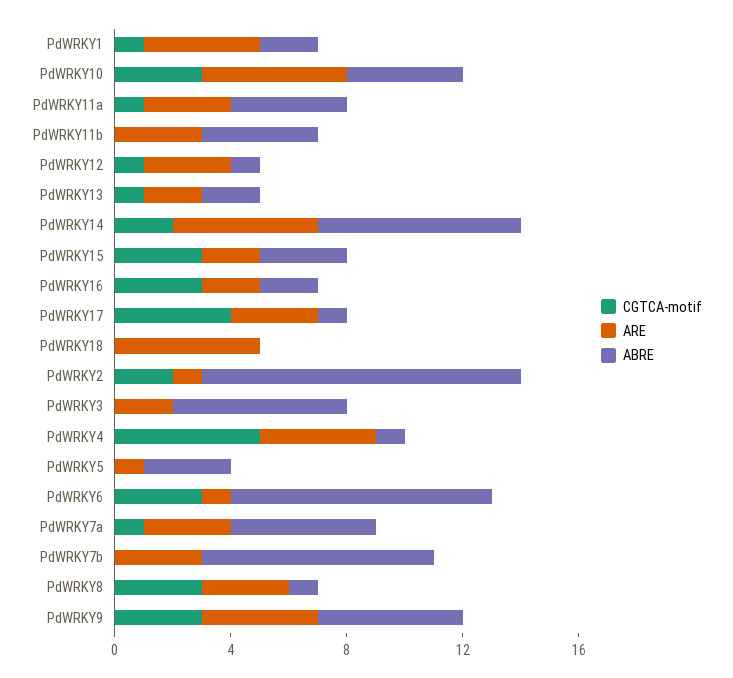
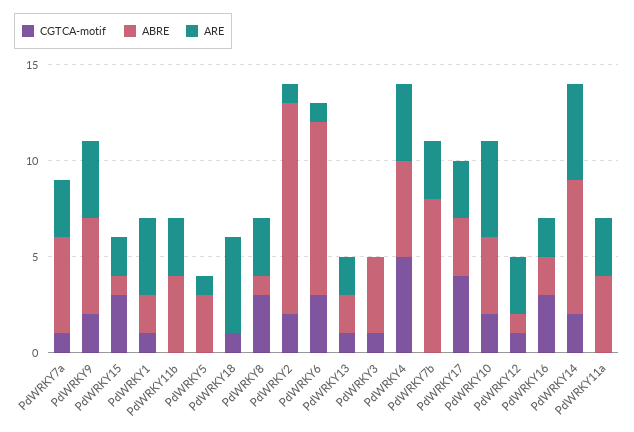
  {
    "CGTCA-motif": {
      "PdWRKY1": 1,
-     "PdWRKY10": 3,
+     "PdWRKY10": 2,
-     "PdWRKY11a": 1,
+     "PdWRKY11a": 0,
      "PdWRKY11b": 0,
      "PdWRKY12": 1,
      "PdWRKY13": 1,
      "PdWRKY14": 2,
      "PdWRKY15": 3,
      "PdWRKY16": 3,
      "PdWRKY17": 4,
-     "PdWRKY18": 0,
+     "PdWRKY18": 1,
      "PdWRKY2": 2,
-     "PdWRKY3": 0,
+     "PdWRKY3": 1,
      "PdWRKY4": 5,
      "PdWRKY5": 0,
      "PdWRKY6": 3,
      "PdWRKY7a": 1,
      "PdWRKY7b": 0,
      "PdWRKY8": 3,
-     "PdWRKY9": 3
+     "PdWRKY9": 2
    },
    "ARE": {
      "PdWRKY1": 4,
      "PdWRKY10": 5,
      "PdWRKY11a": 3,
      "PdWRKY11b": 3,
      "PdWRKY12": 3,
      "PdWRKY13": 2,
      "PdWRKY14": 5,
      "PdWRKY15": 2,
      "PdWRKY16": 2,
      "PdWRKY17": 3,
      "PdWRKY18": 5,
      "PdWRKY2": 1,
-     "PdWRKY3": 2,
+     "PdWRKY3": 0,
      "PdWRKY4": 4,
      "PdWRKY5": 1,
      "PdWRKY6": 1,
      "PdWRKY7a": 3,
      "PdWRKY7b": 3,
      "PdWRKY8": 3,
      "PdWRKY9": 4
    },
    "ABRE": {
      "PdWRKY1": 2,
      "PdWRKY10": 4,
      "PdWRKY11a": 4,
      "PdWRKY11b": 4,
      "PdWRKY12": 1,
      "PdWRKY13": 2,
      "PdWRKY14": 7,
-     "PdWRKY15": 3,
+     "PdWRKY15": 1,
      "PdWRKY16": 2,
-     "PdWRKY17": 1,
+     "PdWRKY17": 3,
      "PdWRKY18": 0,
      "PdWRKY2": 11,
-     "PdWRKY3": 6,
+     "PdWRKY3": 4,
-     "PdWRKY4": 1,
+     "PdWRKY4": 5,
      "PdWRKY5": 3,
      "PdWRKY6": 9,
      "PdWRKY7a": 5,
      "PdWRKY7b": 8,
      "PdWRKY8": 1,
      "PdWRKY9": 5
    }
  }

